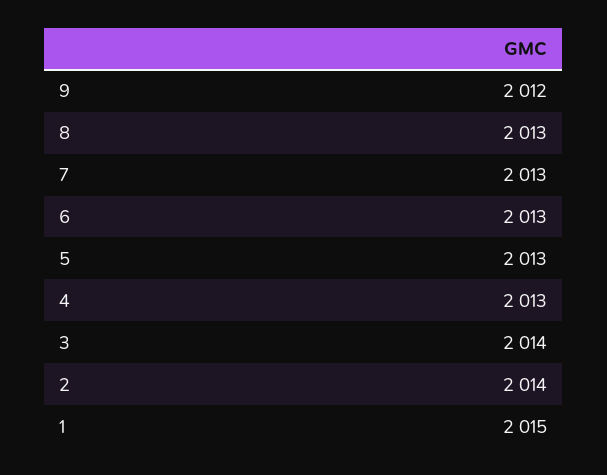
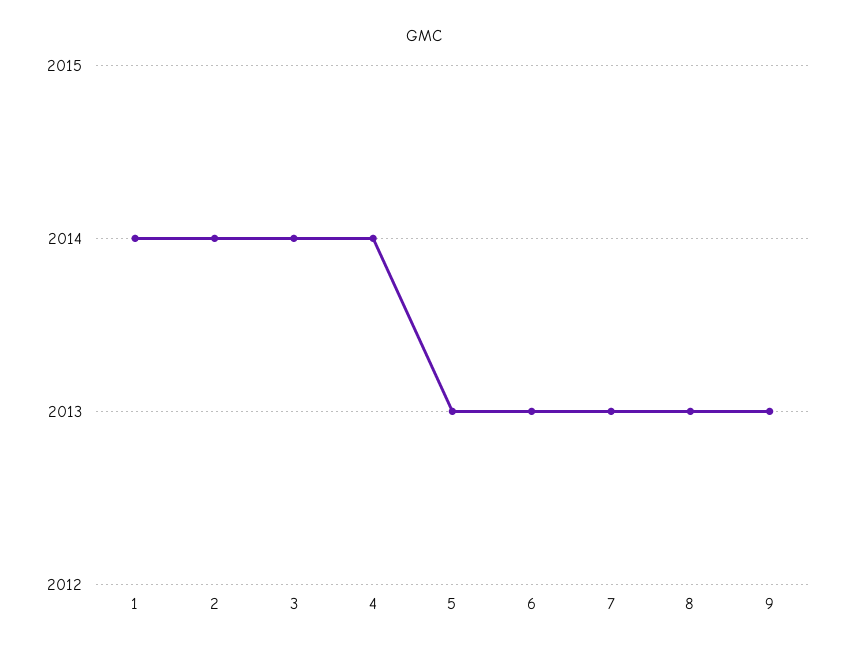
  {
-   "9": 2012,
+   "9": 2013,
    "8": 2013,
    "7": 2013,
    "6": 2013,
    "5": 2013,
-   "4": 2013,
+   "4": 2014,
    "3": 2014,
    "2": 2014,
-   "1": 2015
+   "1": 2014
  }

